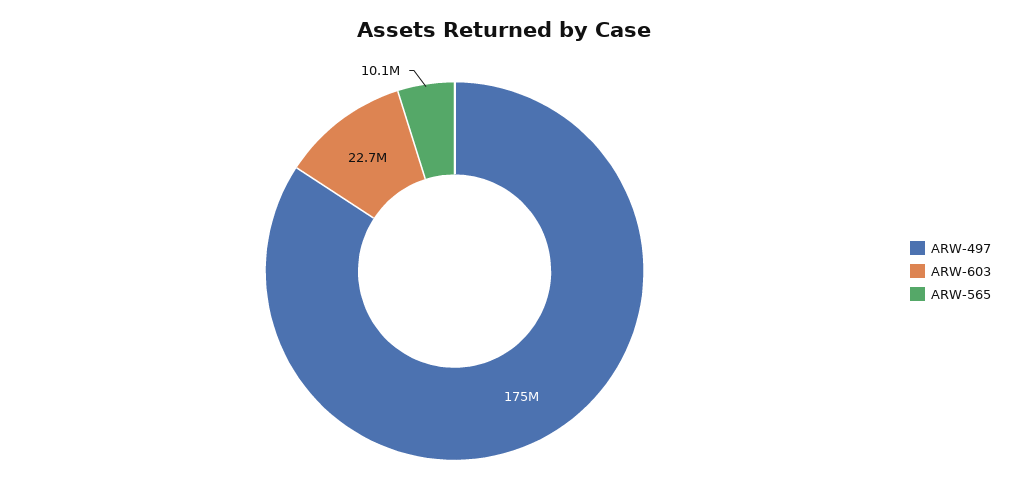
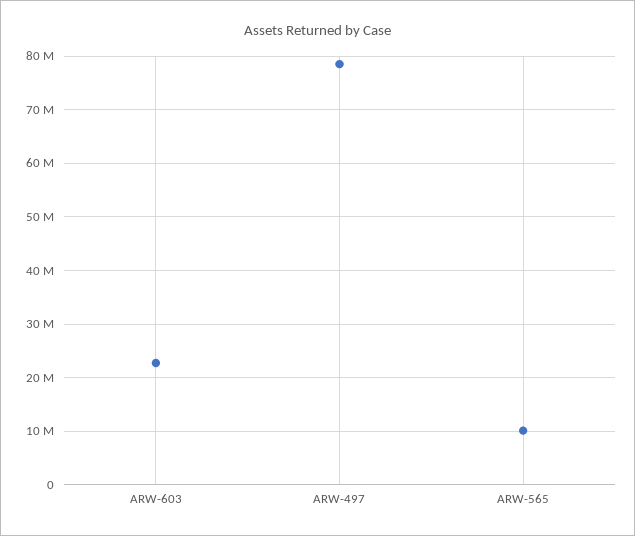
  {
-   "ARW-497": 175000000,
+   "ARW-497": 78000000,
    "ARW-603": 22700000,
    "ARW-565": 10100000
  }

